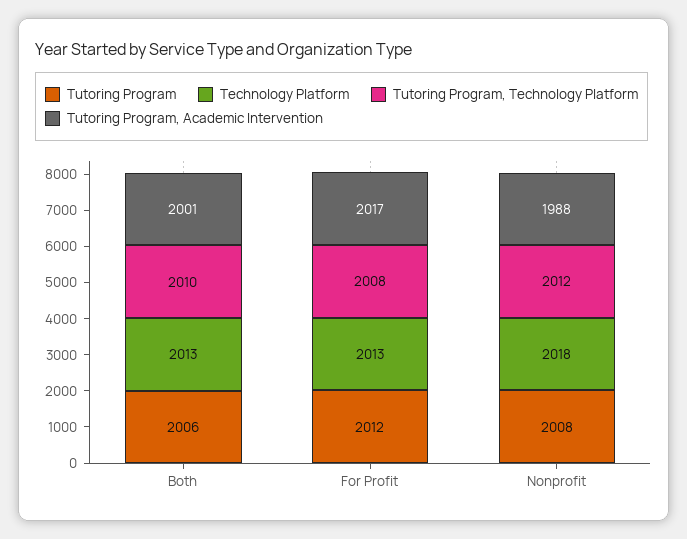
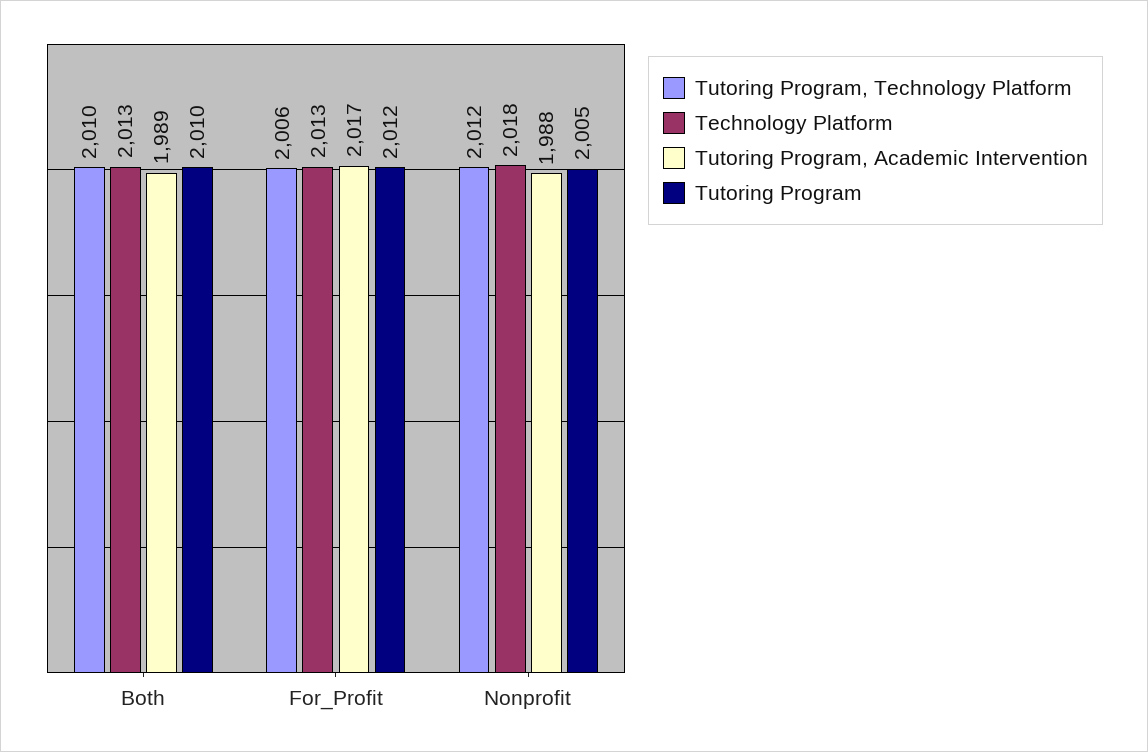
  {
    "Tutoring Program": {
-     "Both": 2006,
+     "Both": 2010,
      "For Profit": 2012,
-     "Nonprofit": 2008
+     "Nonprofit": 2005
    },
    "Technology Platform": {
      "Both": 2013,
      "For Profit": 2013,
      "Nonprofit": 2018
    },
    "Tutoring Program, Technology Platform": {
      "Both": 2010,
-     "For Profit": 2008,
+     "For Profit": 2006,
      "Nonprofit": 2012
    },
    "Tutoring Program, Academic Intervention": {
-     "Both": 2001,
+     "Both": 1989,
      "For Profit": 2017,
      "Nonprofit": 1988
    }
  }

